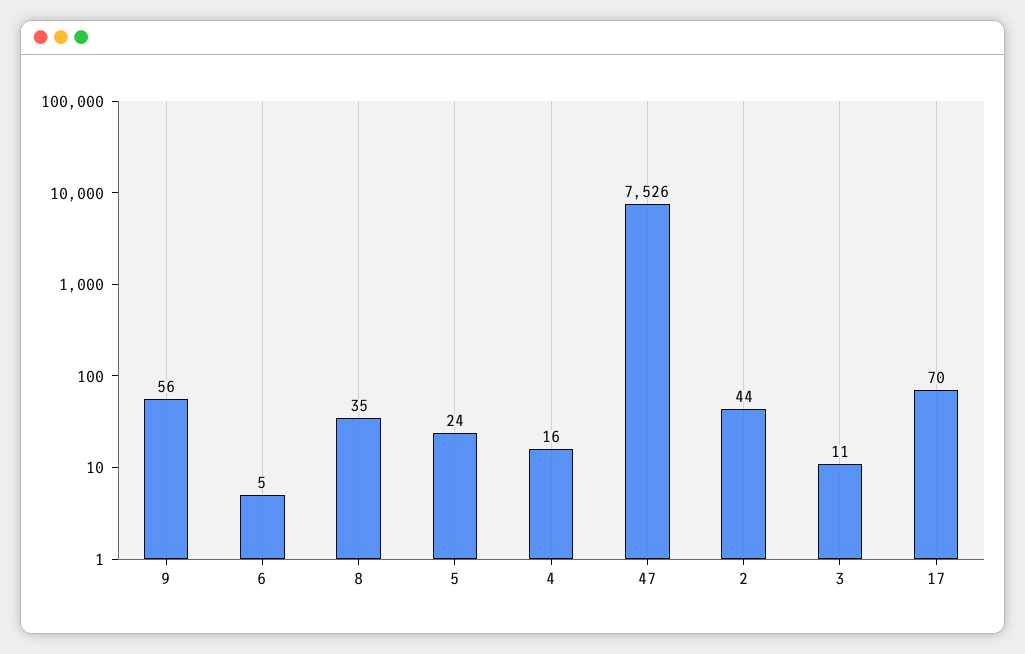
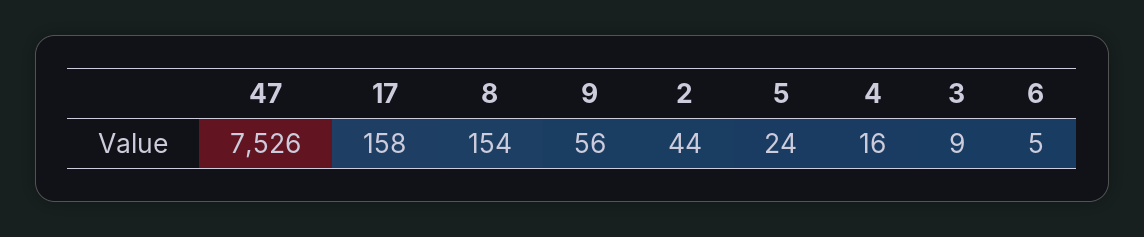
  {
    "9": 56,
    "6": 5,
-   "8": 35,
+   "8": 154,
    "5": 24,
    "4": 16,
    "47": 7526,
    "2": 44,
-   "3": 11,
+   "3": 9,
-   "17": 70
+   "17": 158
  }

